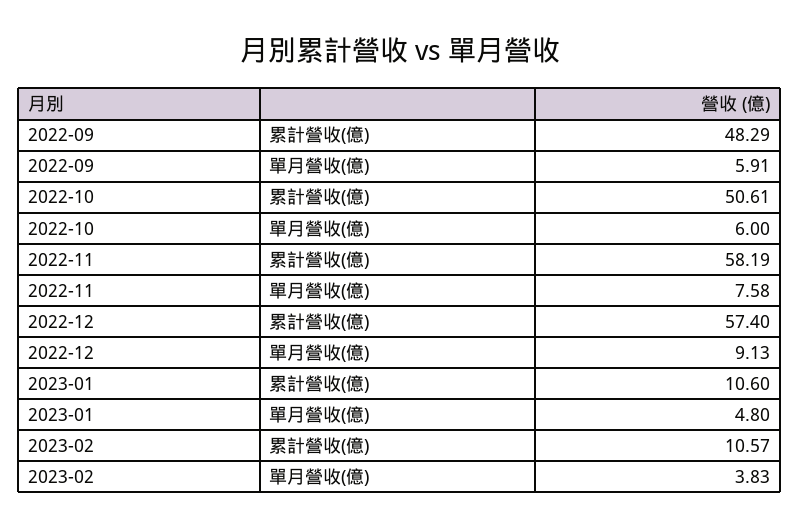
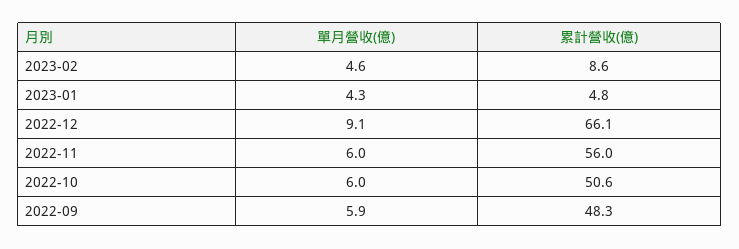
  {
    "2022-09": {
      "累計營收(億)": 48.29,
      "單月營收(億)": 5.91
    },
    "2022-10": {
      "累計營收(億)": 50.61,
      "單月營收(億)": 6
    },
    "2022-11": {
-     "累計營收(億)": 58.19,
+     "累計營收(億)": 56,
-     "單月營收(億)": 7.58
+     "單月營收(億)": 6
    },
    "2022-12": {
-     "累計營收(億)": 57.4,
+     "累計營收(億)": 66.1,
      "單月營收(億)": 9.13
    },
    "2023-01": {
-     "累計營收(億)": 10.6,
+     "累計營收(億)": 4.8,
-     "單月營收(億)": 4.8
+     "單月營收(億)": 4.3
    },
    "2023-02": {
-     "累計營收(億)": 10.57,
+     "累計營收(億)": 8.6,
-     "單月營收(億)": 3.83
+     "單月營收(億)": 4.6
    }
  }

